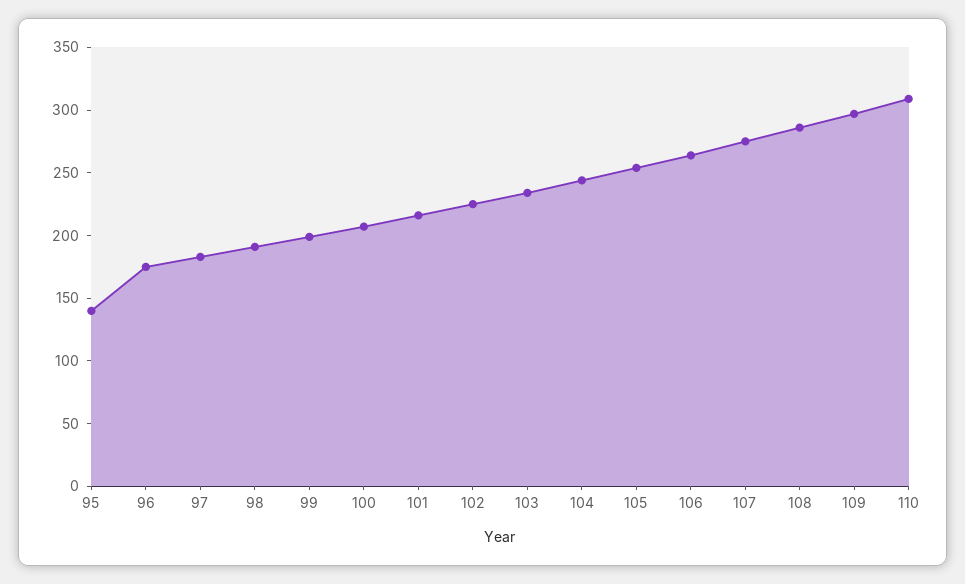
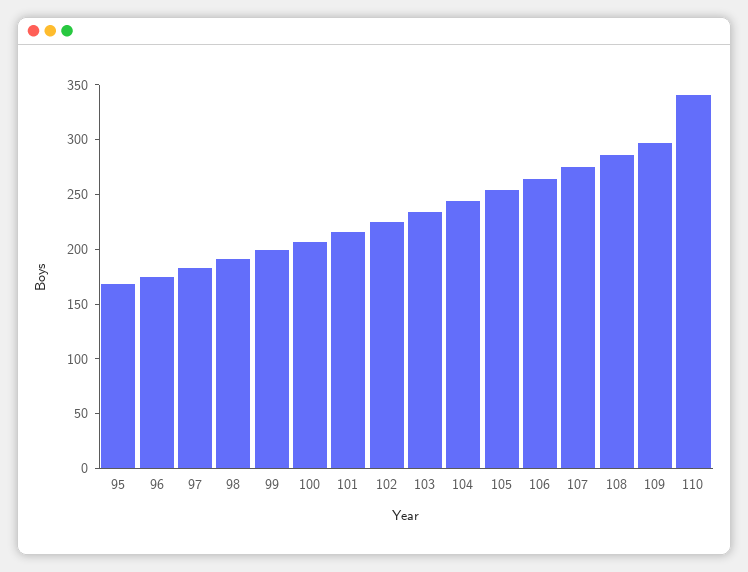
  {
-   "95": 140,
+   "95": 170,
    "96": 180,
    "97": 180,
    "98": 190,
    "99": 200,
    "100": 210,
    "101": 220,
    "102": 230,
    "103": 230,
    "104": 240,
    "105": 250,
    "106": 260,
    "107": 280,
    "108": 290,
    "109": 300,
-   "110": 310
+   "110": 340
  }

